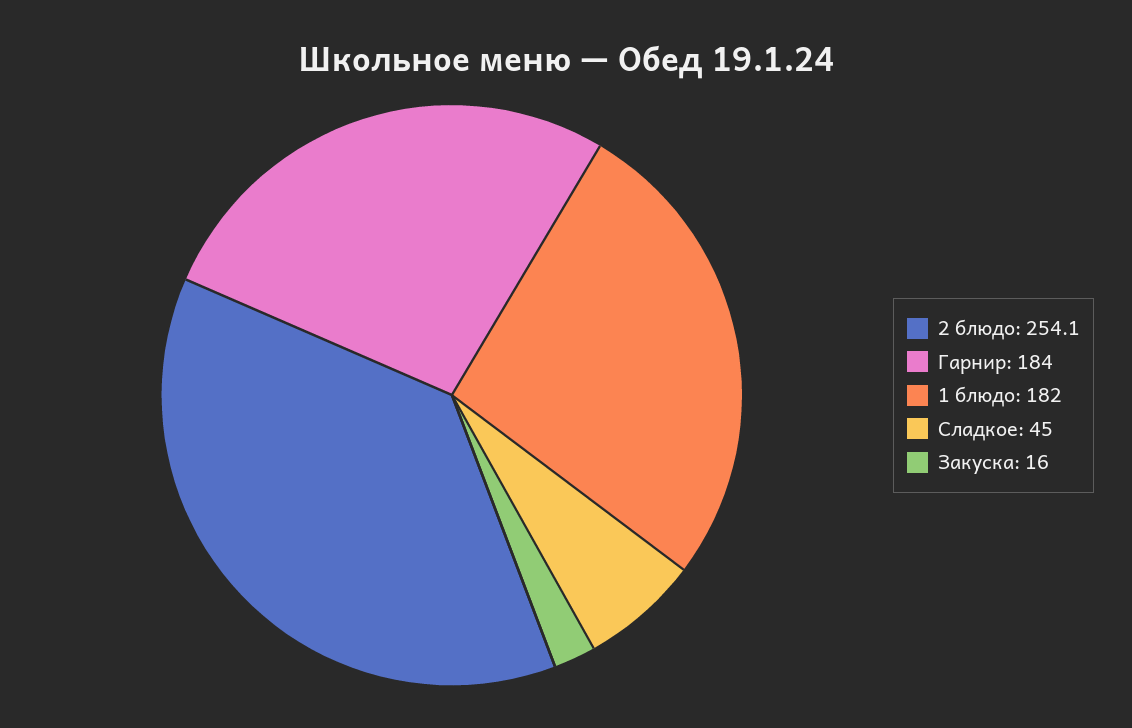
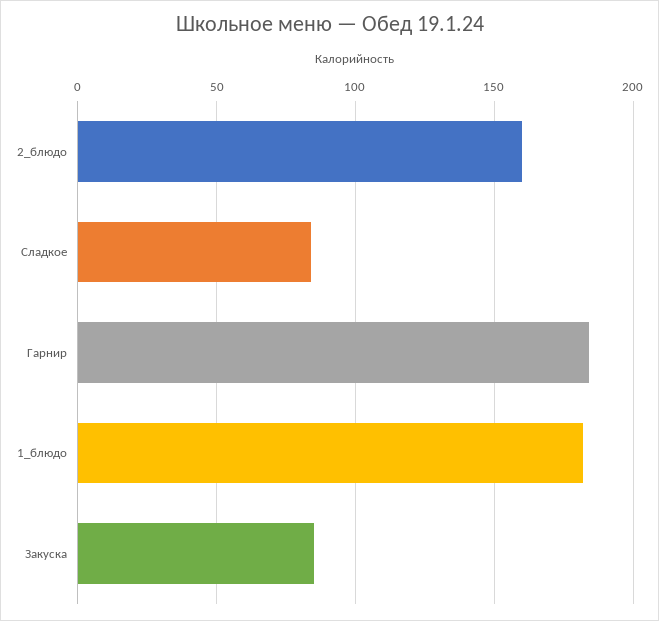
  {
-   "2 блюдо": 254.1,
+   "2 блюдо": 160,
    "Гарнир": 184,
    "1 блюдо": 182,
-   "Сладкое": 45,
+   "Сладкое": 85,
-   "Закуска": 16
+   "Закуска": 85
  }

